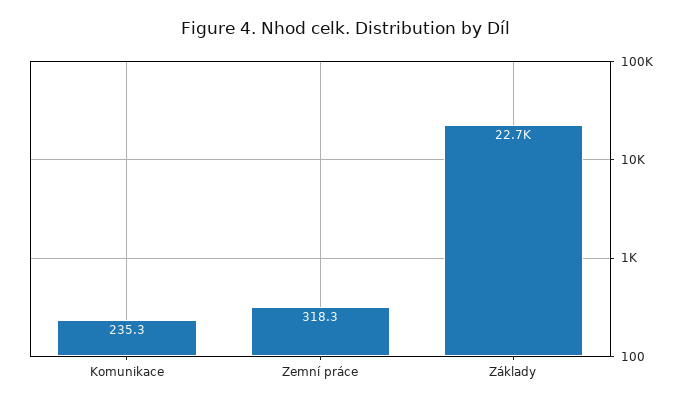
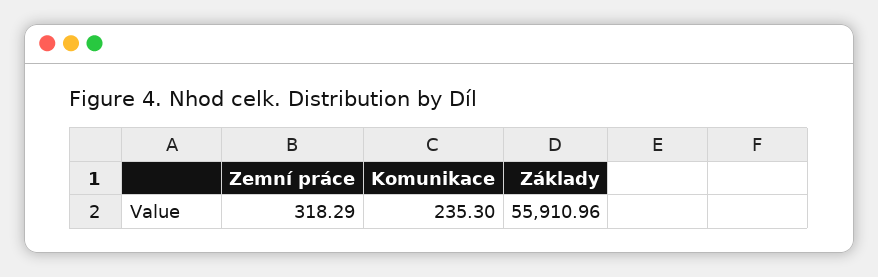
  {
    "Komunikace": 235.3,
    "Zemní práce": 318.29,
-   "Základy": 22700
+   "Základy": 55910.96
  }

